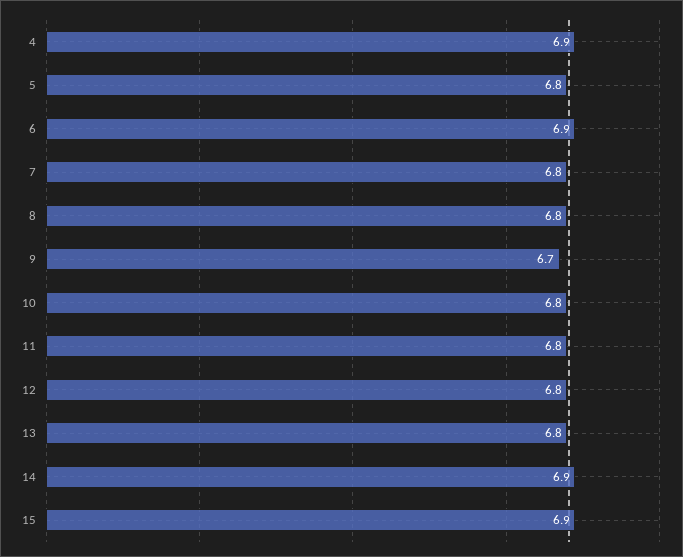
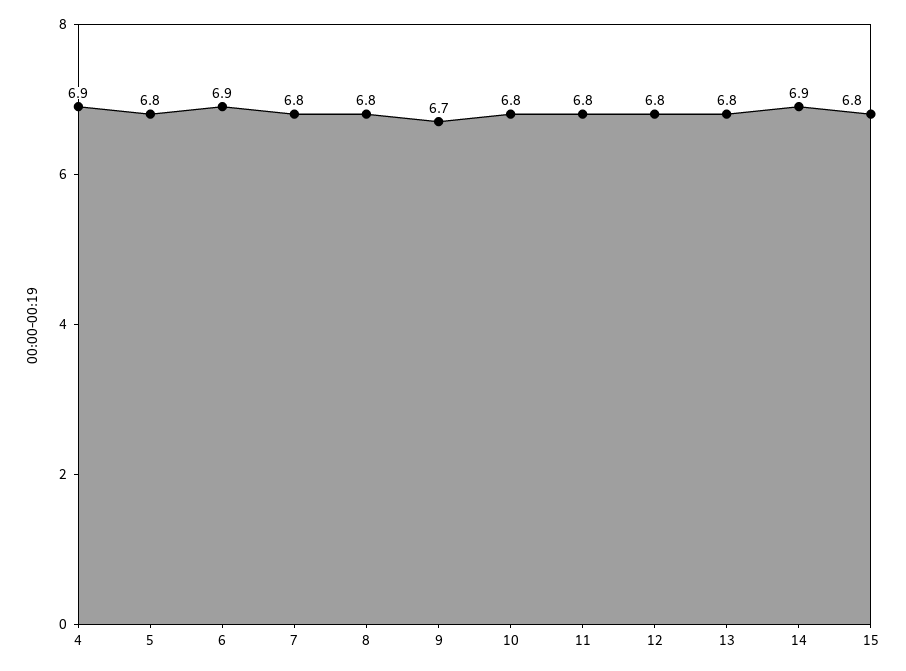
  {
    "4": 6.9,
    "5": 6.8,
    "6": 6.9,
    "7": 6.8,
    "8": 6.8,
    "9": 6.7,
    "10": 6.8,
    "11": 6.8,
    "12": 6.8,
    "13": 6.8,
    "14": 6.9,
-   "15": 6.9
+   "15": 6.8
  }

